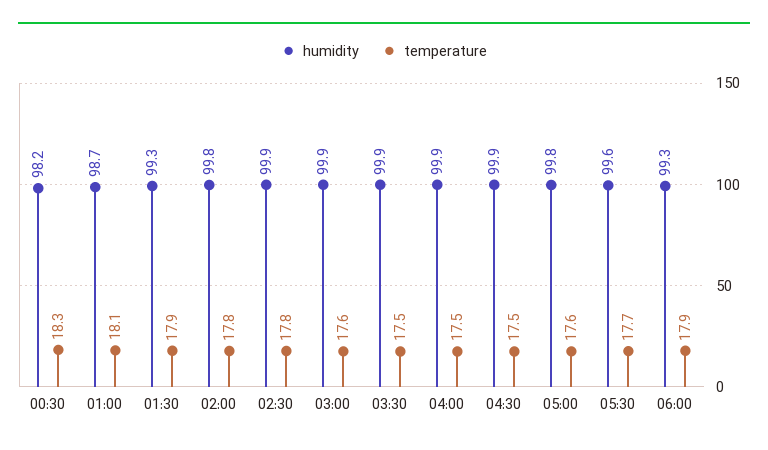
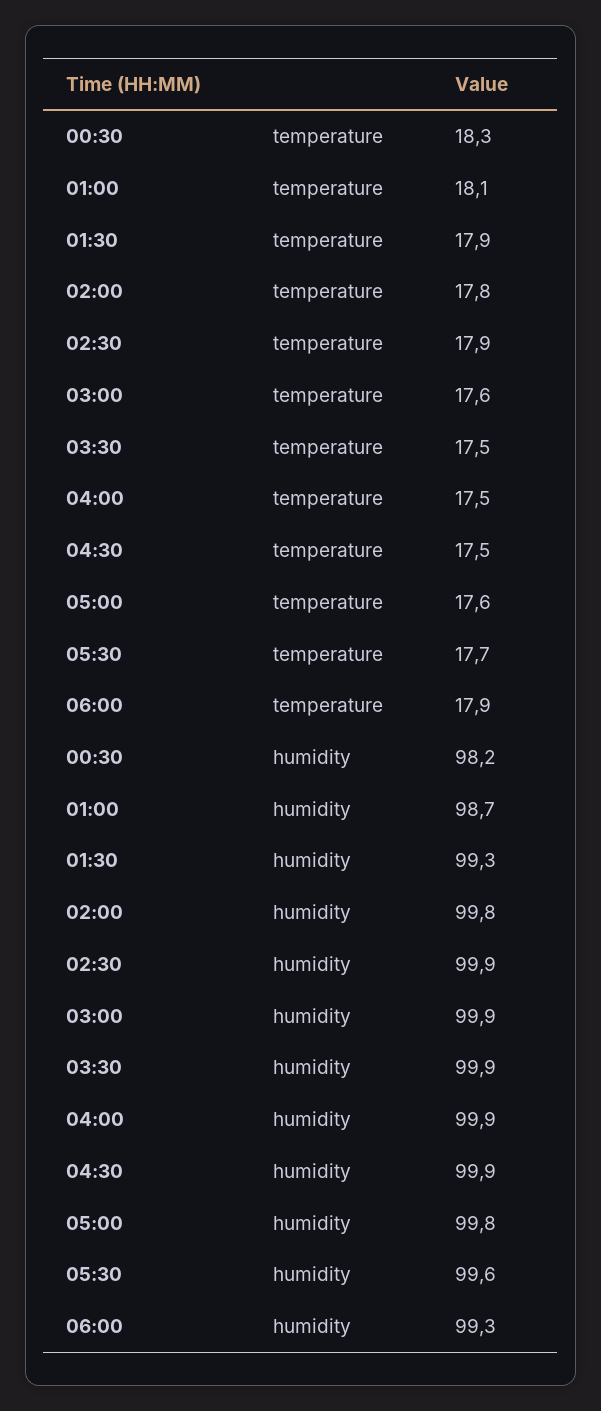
  {
    "humidity": {
      "00:30": 98.2,
      "01:00": 98.7,
      "01:30": 99.3,
      "02:00": 99.8,
      "02:30": 99.9,
      "03:00": 99.9,
      "03:30": 99.9,
      "04:00": 99.9,
      "04:30": 99.9,
      "05:00": 99.8,
      "05:30": 99.6,
      "06:00": 99.3
    },
    "temperature": {
      "00:30": 18.3,
      "01:00": 18.1,
      "01:30": 17.9,
      "02:00": 17.8,
-     "02:30": 17.8,
+     "02:30": 17.9,
      "03:00": 17.6,
      "03:30": 17.5,
      "04:00": 17.5,
      "04:30": 17.5,
      "05:00": 17.6,
      "05:30": 17.7,
      "06:00": 17.9
    }
  }

